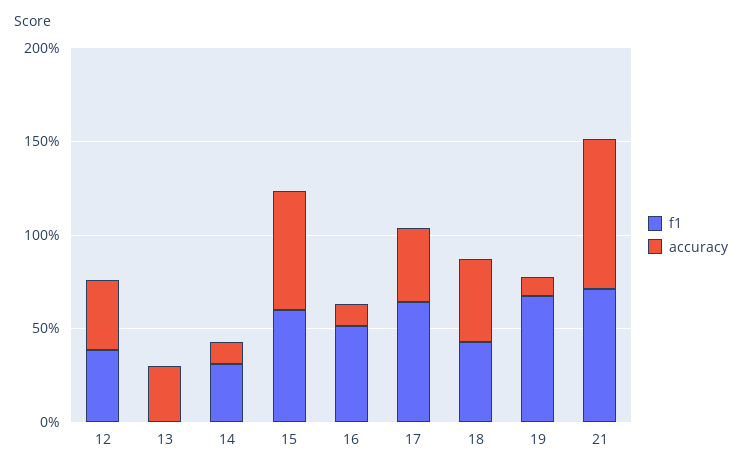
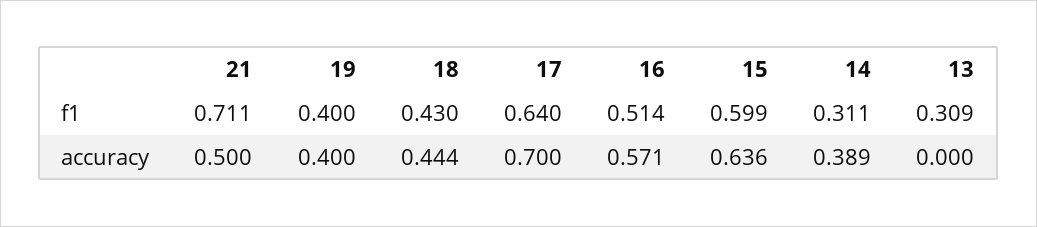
  {
    "f1": {
-     "12": 0.4,
-     "13": 0,
+     "13": 0.309,
      "14": 0.311,
      "15": 0.599,
      "16": 0.514,
      "17": 0.64,
      "18": 0.43,
-     "19": 0.7,
+     "19": 0.4,
      "21": 0.711
    },
    "accuracy": {
-     "12": 0.4,
-     "13": 0.3,
+     "13": 0,
-     "14": 0.1,
+     "14": 0.389,
      "15": 0.636,
-     "16": 0.1,
+     "16": 0.571,
-     "17": 0.4,
+     "17": 0.7,
      "18": 0.444,
-     "19": 0.1,
+     "19": 0.4,
-     "21": 0.8
+     "21": 0.5
    }
  }

